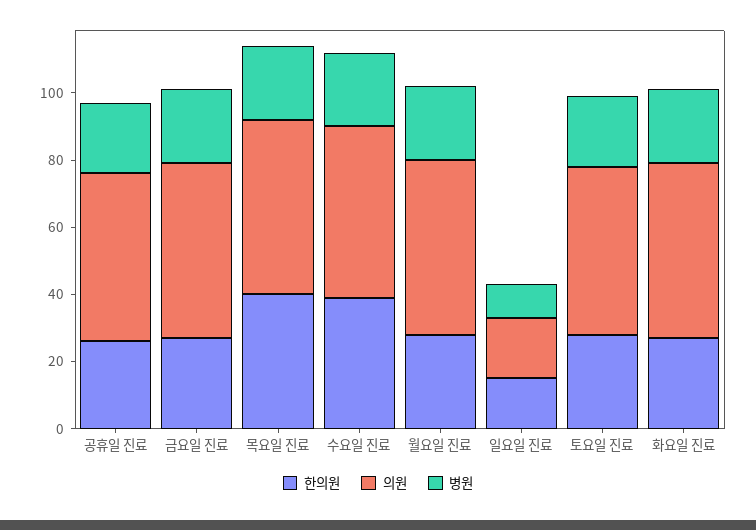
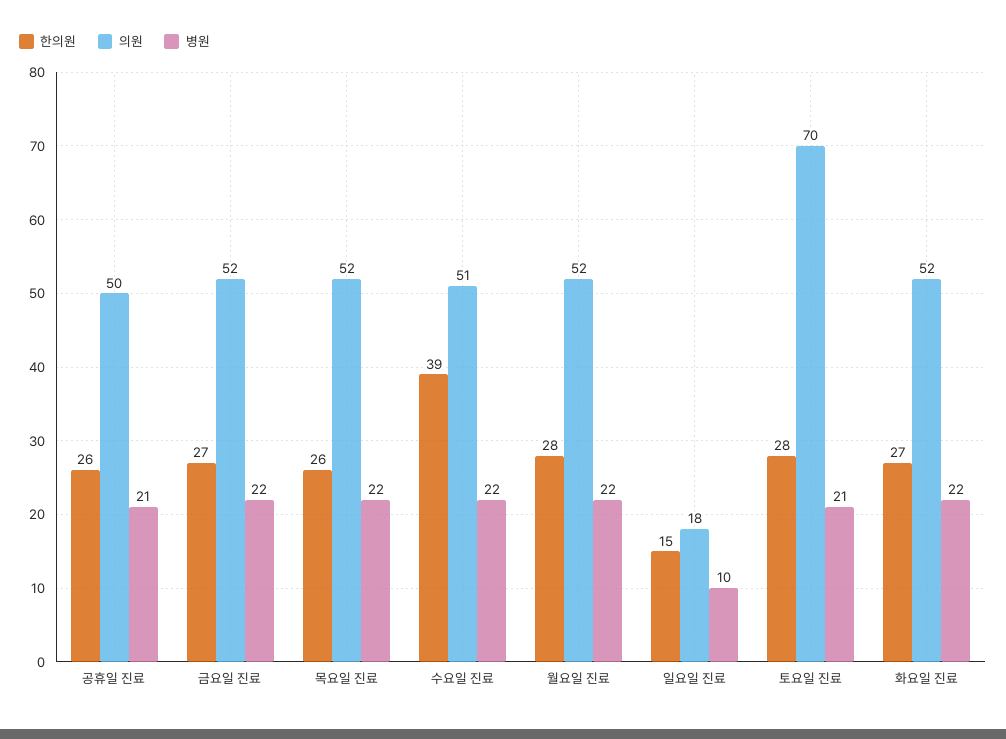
  {
    "한의원": {
      "공휴일 진료": 26,
      "금요일 진료": 27,
-     "목요일 진료": 40,
+     "목요일 진료": 26,
      "수요일 진료": 39,
      "월요일 진료": 28,
      "일요일 진료": 15,
      "토요일 진료": 28,
      "화요일 진료": 27
    },
    "의원": {
      "공휴일 진료": 50,
      "금요일 진료": 52,
      "목요일 진료": 52,
      "수요일 진료": 51,
      "월요일 진료": 52,
      "일요일 진료": 18,
-     "토요일 진료": 50,
+     "토요일 진료": 70,
      "화요일 진료": 52
    },
    "병원": {
      "공휴일 진료": 21,
      "금요일 진료": 22,
      "목요일 진료": 22,
      "수요일 진료": 22,
      "월요일 진료": 22,
      "일요일 진료": 10,
      "토요일 진료": 21,
      "화요일 진료": 22
    }
  }

